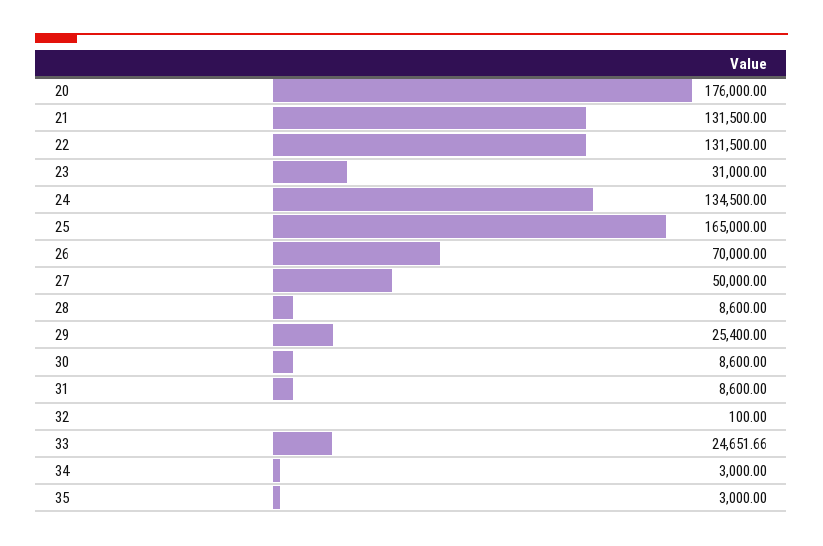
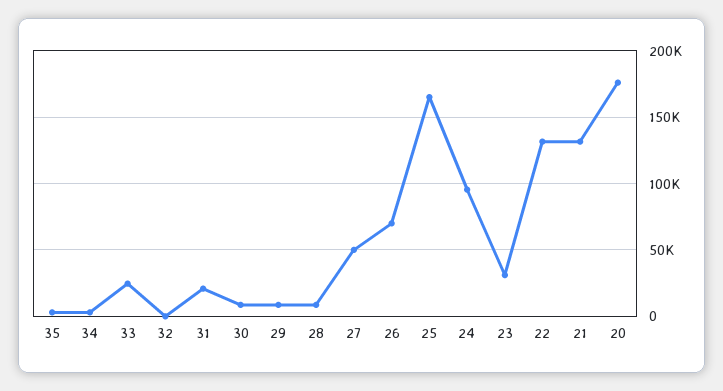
  {
    "20": 176000,
    "21": 131500,
    "22": 131500,
    "23": 31000,
-   "24": 134500,
+   "24": 95000,
    "25": 165000,
    "26": 70000,
    "27": 50000,
    "28": 8600,
-   "29": 25400,
+   "29": 10000,
    "30": 8600,
-   "31": 8600,
+   "31": 20000,
    "32": 100,
    "33": 24651.66,
    "34": 3000,
    "35": 3000
  }

